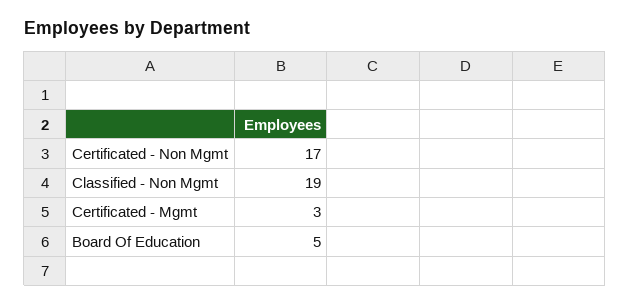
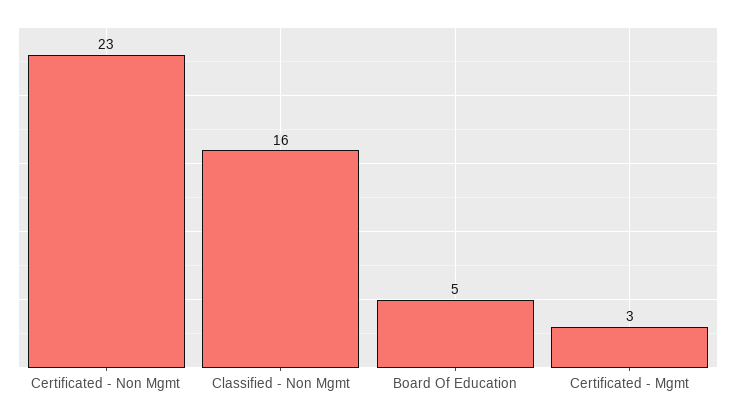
  {
-   "Certificated - Non Mgmt": 17,
+   "Certificated - Non Mgmt": 23,
-   "Classified - Non Mgmt": 19,
+   "Classified - Non Mgmt": 16,
    "Certificated - Mgmt": 3,
    "Board Of Education": 5
  }

